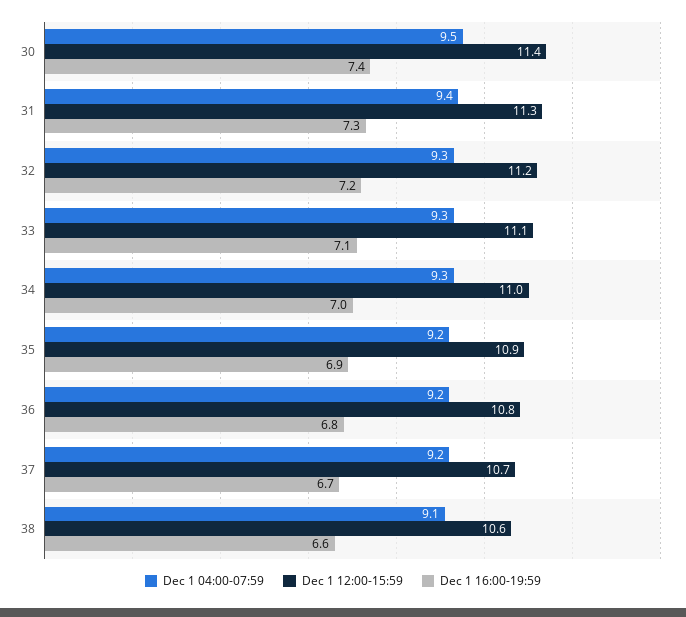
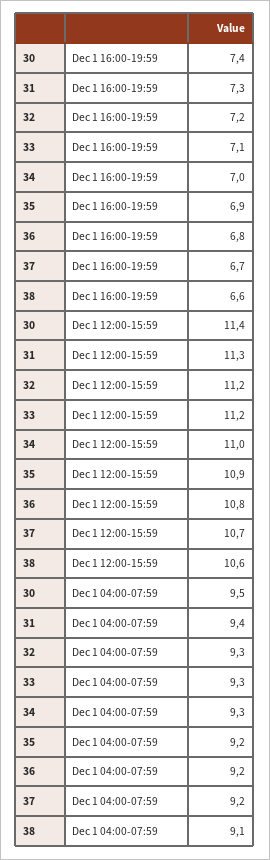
  {
    "Dec 1 04:00-07:59": {
      "30": 9.5,
      "31": 9.4,
      "32": 9.3,
      "33": 9.3,
      "34": 9.3,
      "35": 9.2,
      "36": 9.2,
      "37": 9.2,
      "38": 9.1
    },
    "Dec 1 12:00-15:59": {
      "30": 11.4,
      "31": 11.3,
      "32": 11.2,
-     "33": 11.1,
+     "33": 11.2,
      "34": 11,
      "35": 10.9,
      "36": 10.8,
      "37": 10.7,
      "38": 10.6
    },
    "Dec 1 16:00-19:59": {
      "30": 7.4,
      "31": 7.3,
      "32": 7.2,
      "33": 7.1,
      "34": 7,
      "35": 6.9,
      "36": 6.8,
      "37": 6.7,
      "38": 6.6
    }
  }

